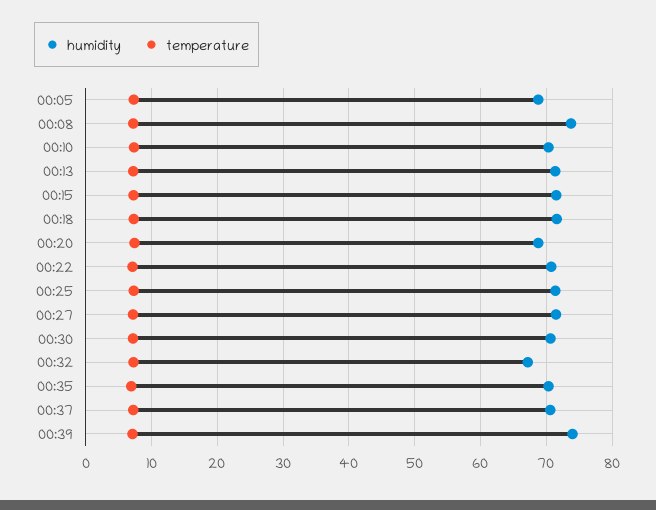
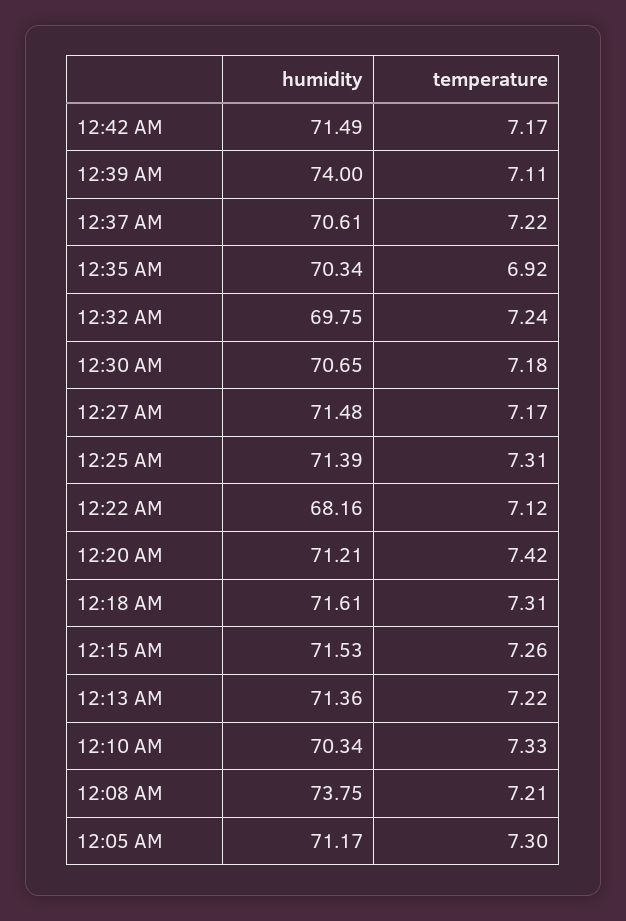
  {
    "humidity": {
-     "00:05": 69,
+     "00:05": 71.17,
      "00:08": 73.75,
      "00:10": 70.34,
      "00:13": 71.36,
      "00:15": 71.53,
      "00:18": 71.61,
-     "00:20": 69,
+     "00:20": 71.21,
-     "00:22": 71,
+     "00:22": 68.16,
      "00:25": 71.39,
      "00:27": 71.48,
      "00:30": 70.65,
-     "00:32": 67,
+     "00:32": 69.75,
      "00:35": 70.34,
      "00:37": 70.61,
-     "00:39": 74
+     "00:39": 74,
+     "12:42 AM": 71.49
    },
    "temperature": {
      "00:05": 7.3,
      "00:08": 7.21,
      "00:10": 7.33,
      "00:13": 7.22,
      "00:15": 7.26,
      "00:18": 7.31,
      "00:20": 7.42,
      "00:22": 7.12,
      "00:25": 7.31,
      "00:27": 7.17,
      "00:30": 7.18,
      "00:32": 7.24,
      "00:35": 6.92,
      "00:37": 7.22,
-     "00:39": 7.11
+     "00:39": 7.11,
+     "12:42 AM": 7.17
    }
  }

